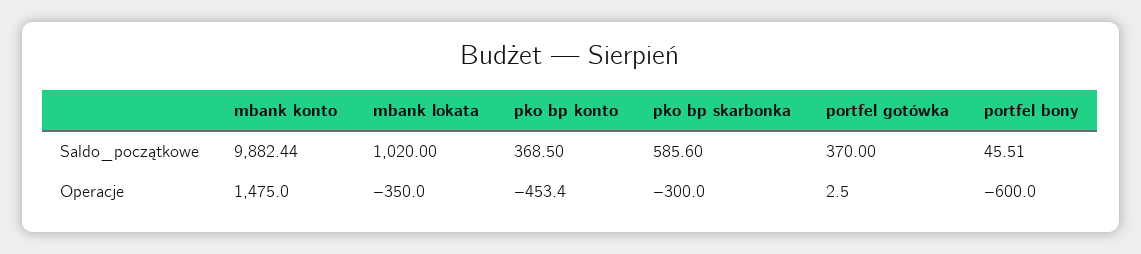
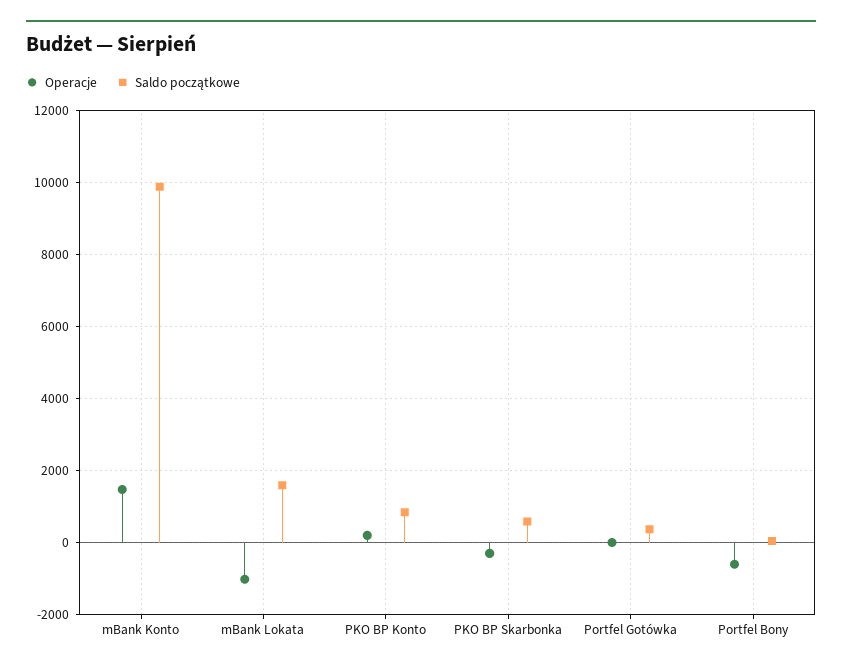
  {
    "Saldo_początkowe": {
      "mbank konto": 9882.44,
-     "mbank lokata": 1020,
+     "mbank lokata": 1600,
-     "pko bp konto": 368.5,
+     "pko bp konto": 800,
      "pko bp skarbonka": 585.6,
      "portfel gotówka": 370,
      "portfel bony": 45.51
    },
    "Operacje": {
      "mbank konto": 1475,
-     "mbank lokata": -350,
+     "mbank lokata": -1000,
-     "pko bp konto": -453.4,
+     "pko bp konto": 200,
      "pko bp skarbonka": -300,
      "portfel gotówka": 2.5,
      "portfel bony": -600
    }
  }

